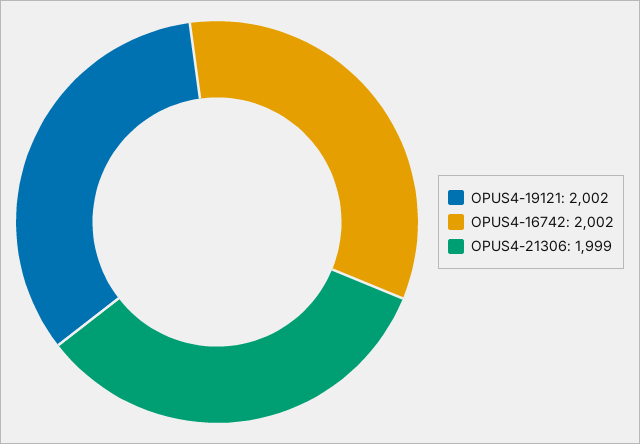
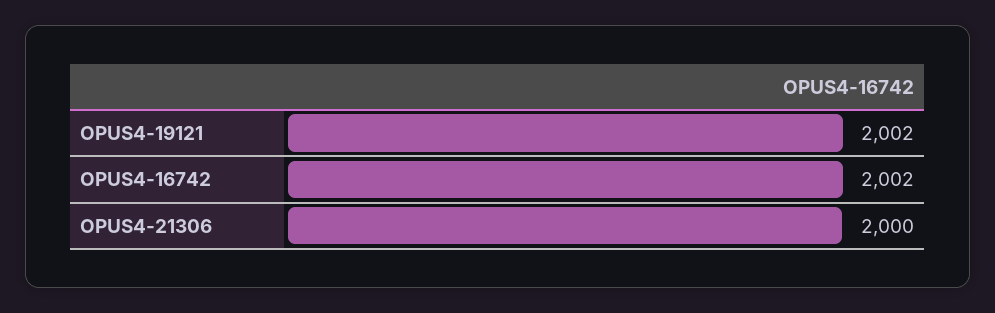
  {
    "OPUS4-19121": 2002,
    "OPUS4-16742": 2002,
-   "OPUS4-21306": 1999
+   "OPUS4-21306": 2000
  }

